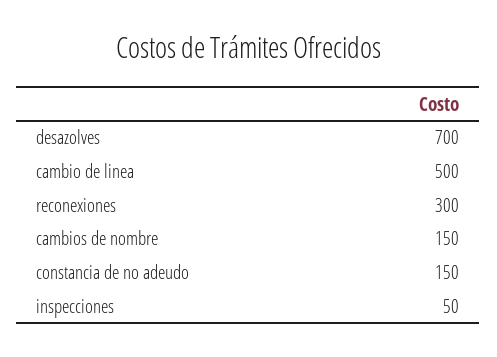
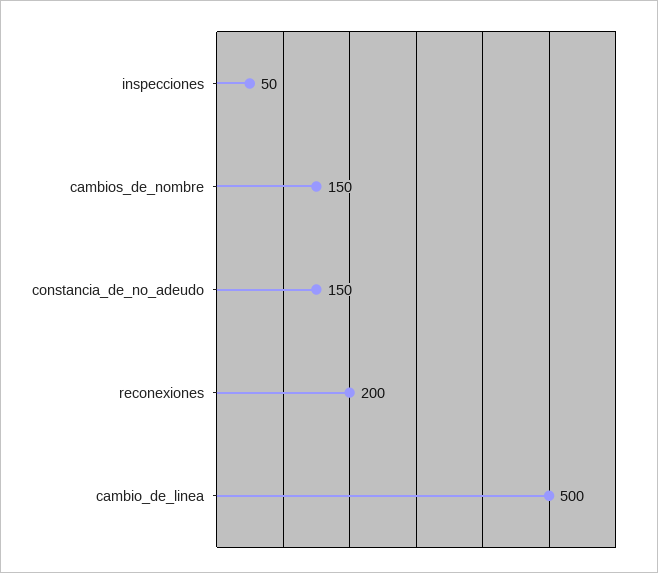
  {
-   "desazolves": 700,
    "cambio de linea": 500,
-   "reconexiones": 300,
+   "reconexiones": 200,
    "cambios de nombre": 150,
    "constancia de no adeudo": 150,
    "inspecciones": 50
  }

